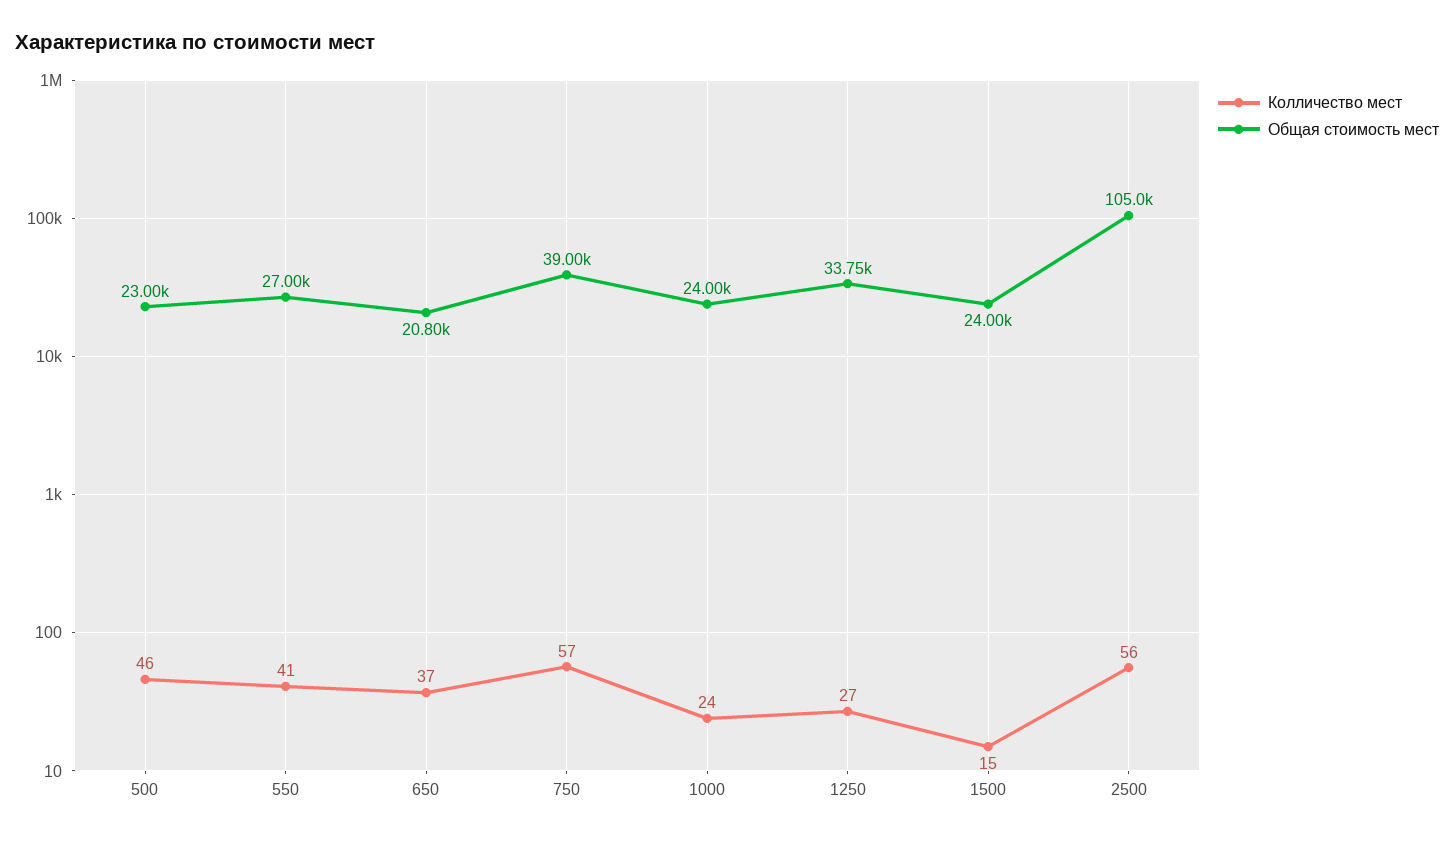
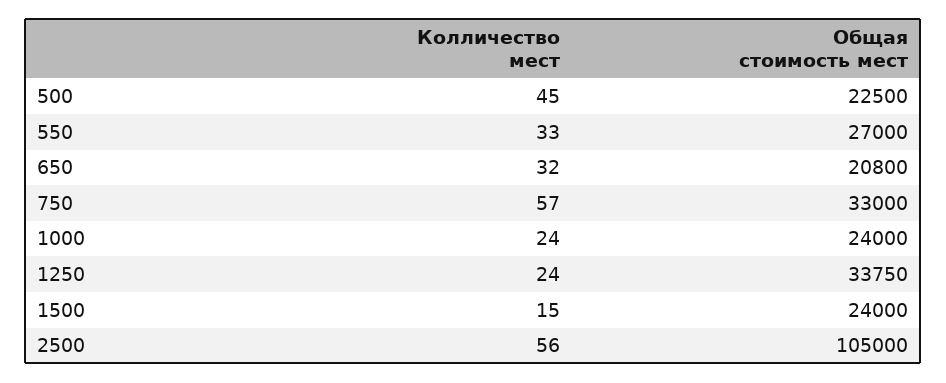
  {
    "Колличество мест": {
-     "500": 46,
+     "500": 45,
-     "550": 41,
+     "550": 33,
-     "650": 37,
+     "650": 32,
      "750": 57,
      "1000": 24,
-     "1250": 27,
+     "1250": 24,
      "1500": 15,
      "2500": 56
    },
    "Общая стоимость мест": {
-     "500": 23000,
+     "500": 22500,
      "550": 27000,
      "650": 20800,
-     "750": 39000,
+     "750": 33000,
      "1000": 24000,
      "1250": 33750,
      "1500": 24000,
      "2500": 105000
    }
  }

